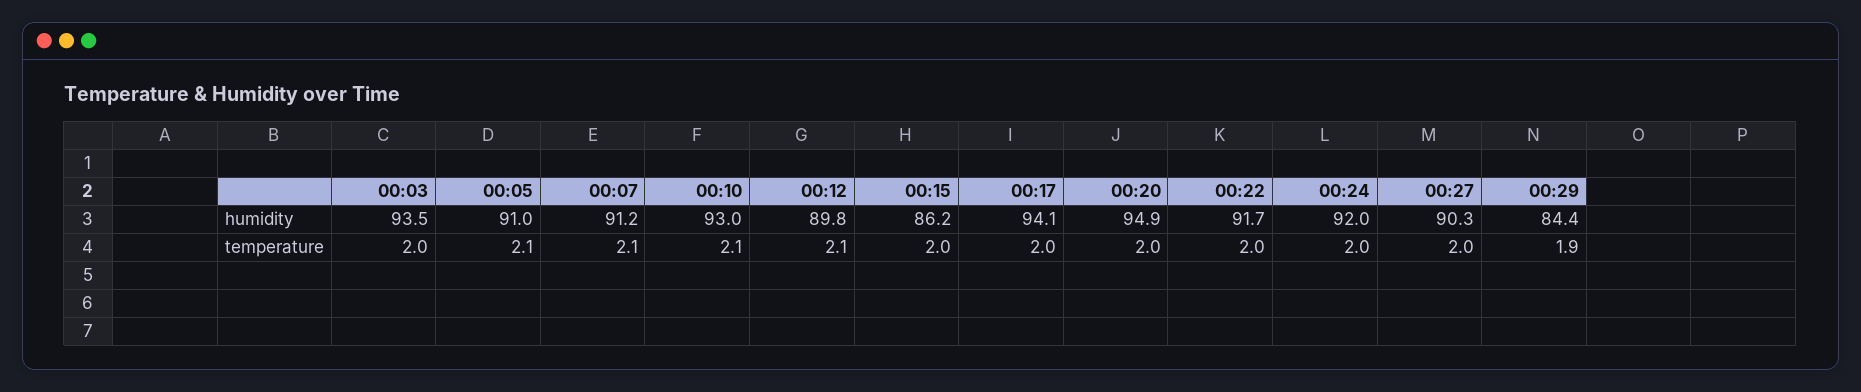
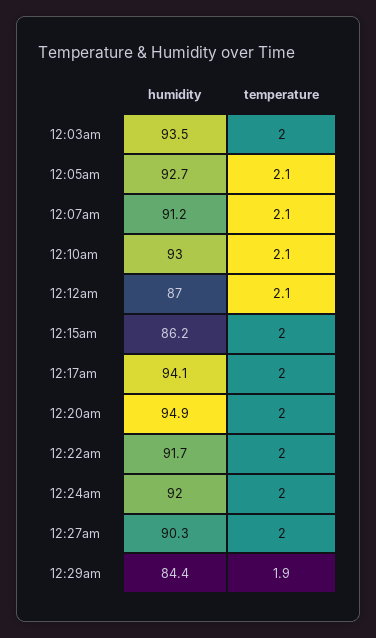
  {
    "00:03": {
      "humidity": 93.5,
      "temperature": 2
    },
    "00:05": {
-     "humidity": 91,
+     "humidity": 92.7,
      "temperature": 2.1
    },
    "00:07": {
      "humidity": 91.2,
      "temperature": 2.1
    },
    "00:10": {
      "humidity": 93,
      "temperature": 2.1
    },
    "00:12": {
-     "humidity": 89.8,
+     "humidity": 87,
      "temperature": 2.1
    },
    "00:15": {
      "humidity": 86.2,
      "temperature": 2
    },
    "00:17": {
      "humidity": 94.1,
      "temperature": 2
    },
    "00:20": {
      "humidity": 94.9,
      "temperature": 2
    },
    "00:22": {
      "humidity": 91.7,
      "temperature": 2
    },
    "00:24": {
      "humidity": 92,
      "temperature": 2
    },
    "00:27": {
      "humidity": 90.3,
      "temperature": 2
    },
    "00:29": {
      "humidity": 84.4,
      "temperature": 1.9
    }
  }

